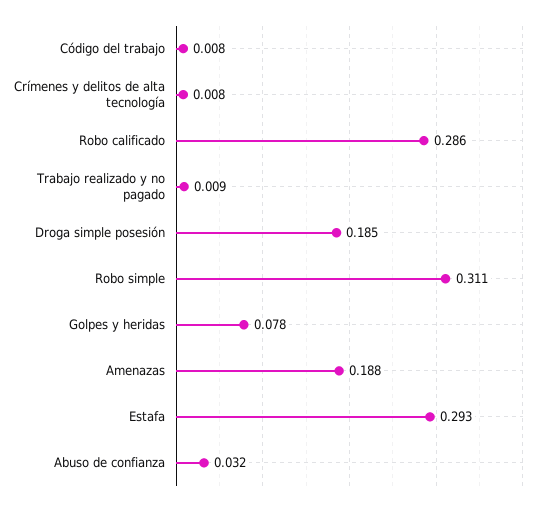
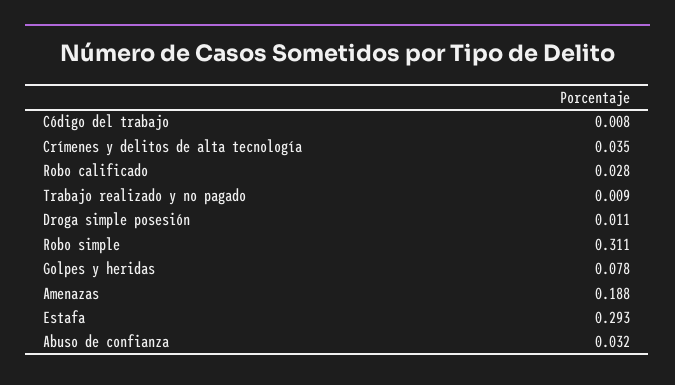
  {
    "Código del trabajo": 0.008,
-   "Crímenes y delitos de alta tecnología": 0.008,
+   "Crímenes y delitos de alta tecnología": 0.035,
-   "Robo calificado": 0.286,
+   "Robo calificado": 0.028,
    "Trabajo realizado y no pagado": 0.009,
-   "Droga simple posesión": 0.185,
+   "Droga simple posesión": 0.011,
    "Robo simple": 0.311,
    "Golpes y heridas": 0.078,
    "Amenazas": 0.188,
    "Estafa": 0.293,
    "Abuso de confianza": 0.032
  }

